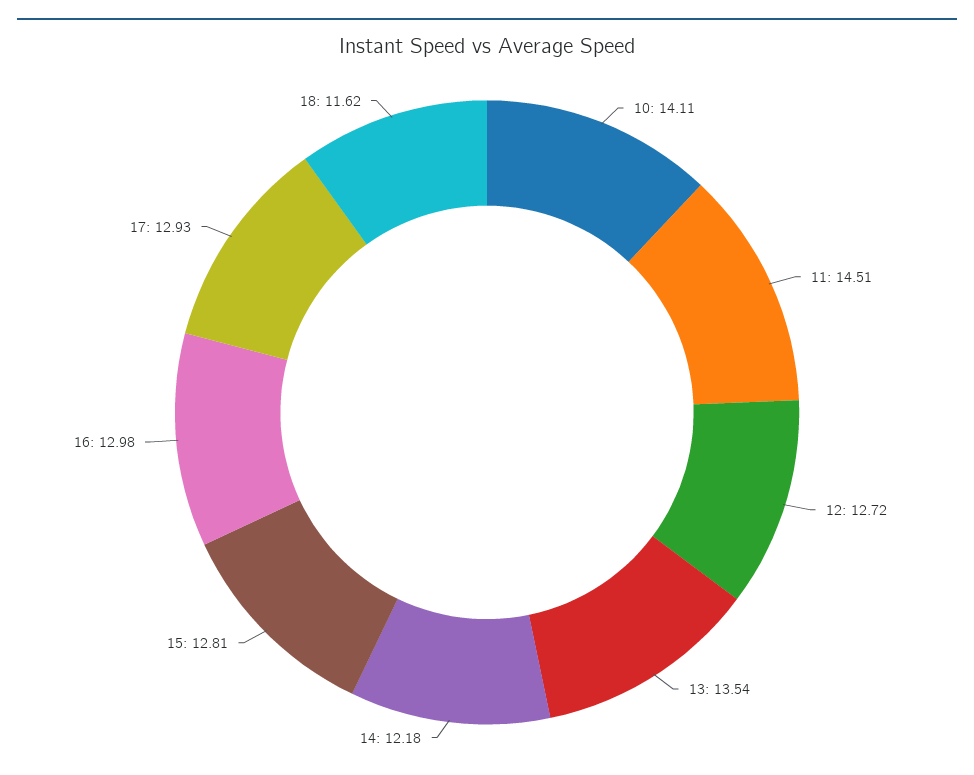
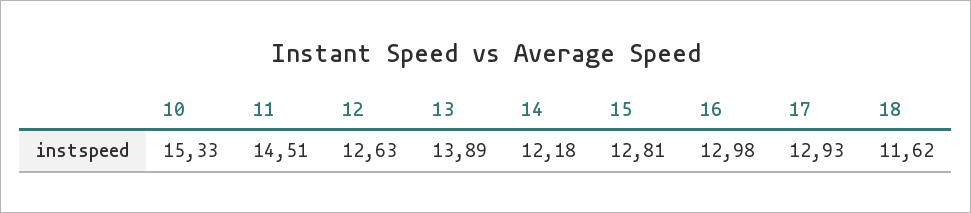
  {
-   "10": 14.11,
+   "10": 15.33,
    "11": 14.51,
-   "12": 12.72,
+   "12": 12.63,
-   "13": 13.54,
+   "13": 13.89,
    "14": 12.18,
    "15": 12.81,
    "16": 12.98,
    "17": 12.93,
    "18": 11.62
  }

